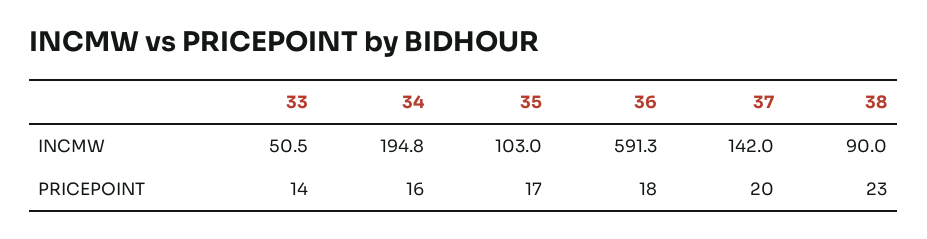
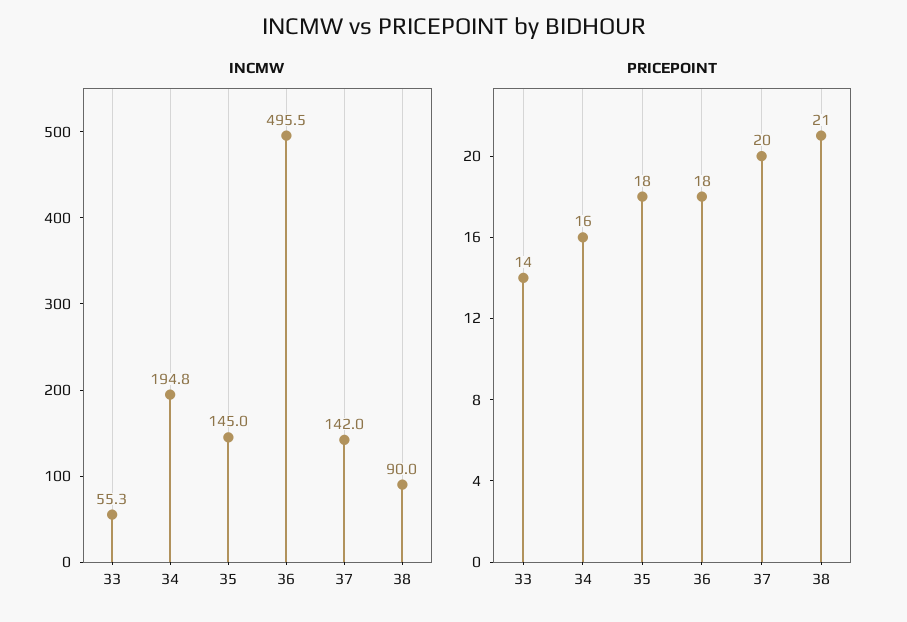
  {
    "INCMW": {
-     "33": 50.5,
+     "33": 55.3,
      "34": 194.8,
-     "35": 103,
+     "35": 145,
-     "36": 591.3,
+     "36": 495.5,
      "37": 142,
      "38": 90
    },
    "PRICEPOINT": {
      "33": 14,
      "34": 16,
-     "35": 17,
+     "35": 18,
      "36": 18,
      "37": 20,
-     "38": 23
+     "38": 21
    }
  }

